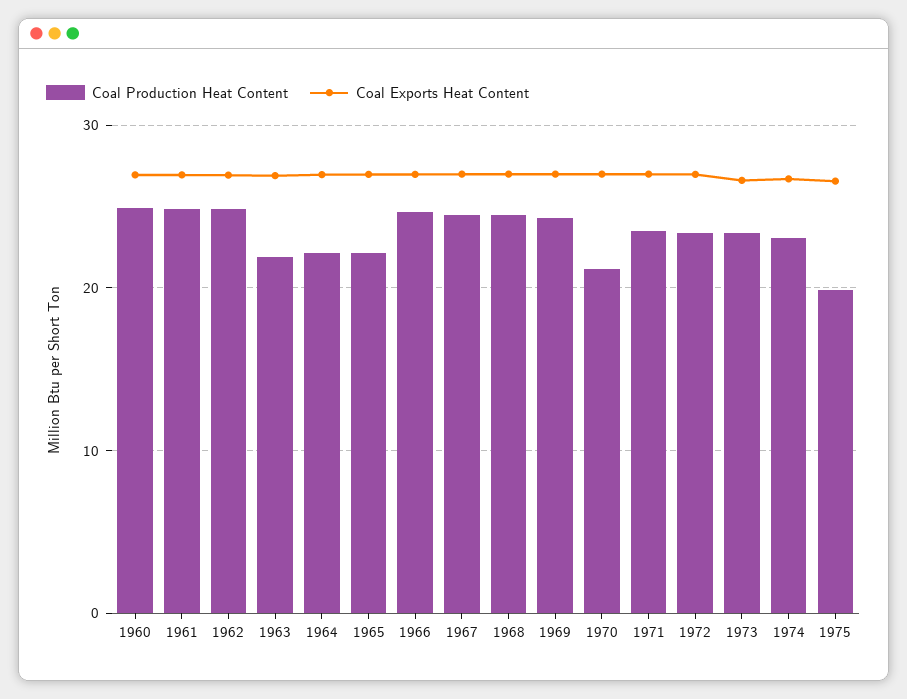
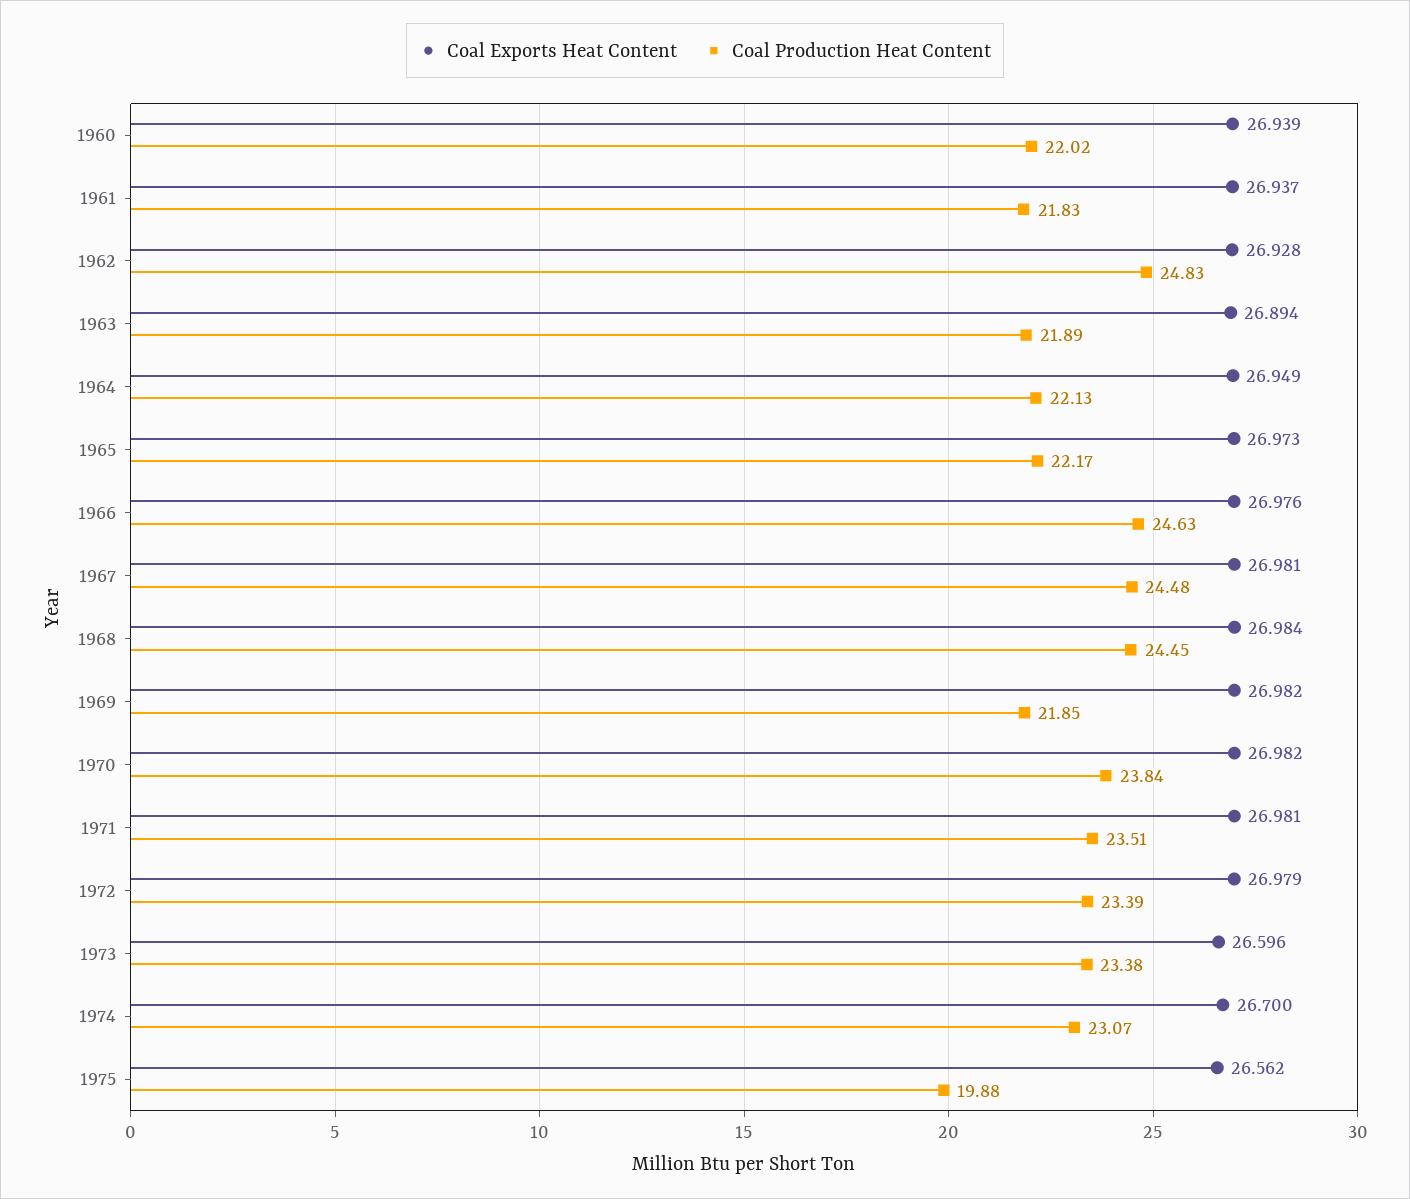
  {
    "Coal Production Heat Content": {
-     "1960": 25,
+     "1960": 22.02,
-     "1961": 25,
+     "1961": 21.83,
      "1962": 24.83,
      "1963": 21.89,
      "1964": 22.13,
      "1965": 22.17,
      "1966": 24.63,
      "1967": 24.48,
      "1968": 24.45,
-     "1969": 24,
+     "1969": 21.85,
-     "1970": 21,
+     "1970": 23.84,
      "1971": 23.51,
      "1972": 23.39,
      "1973": 23.38,
      "1974": 23.07,
      "1975": 19.88
    },
    "Coal Exports Heat Content": {
      "1960": 26.939,
      "1961": 26.937,
      "1962": 26.928,
      "1963": 26.894,
      "1964": 26.949,
      "1965": 26.973,
      "1966": 26.976,
      "1967": 26.981,
      "1968": 26.984,
      "1969": 26.982,
      "1970": 26.982,
      "1971": 26.981,
      "1972": 26.979,
      "1973": 26.596,
      "1974": 26.7,
      "1975": 26.562
    }
  }

